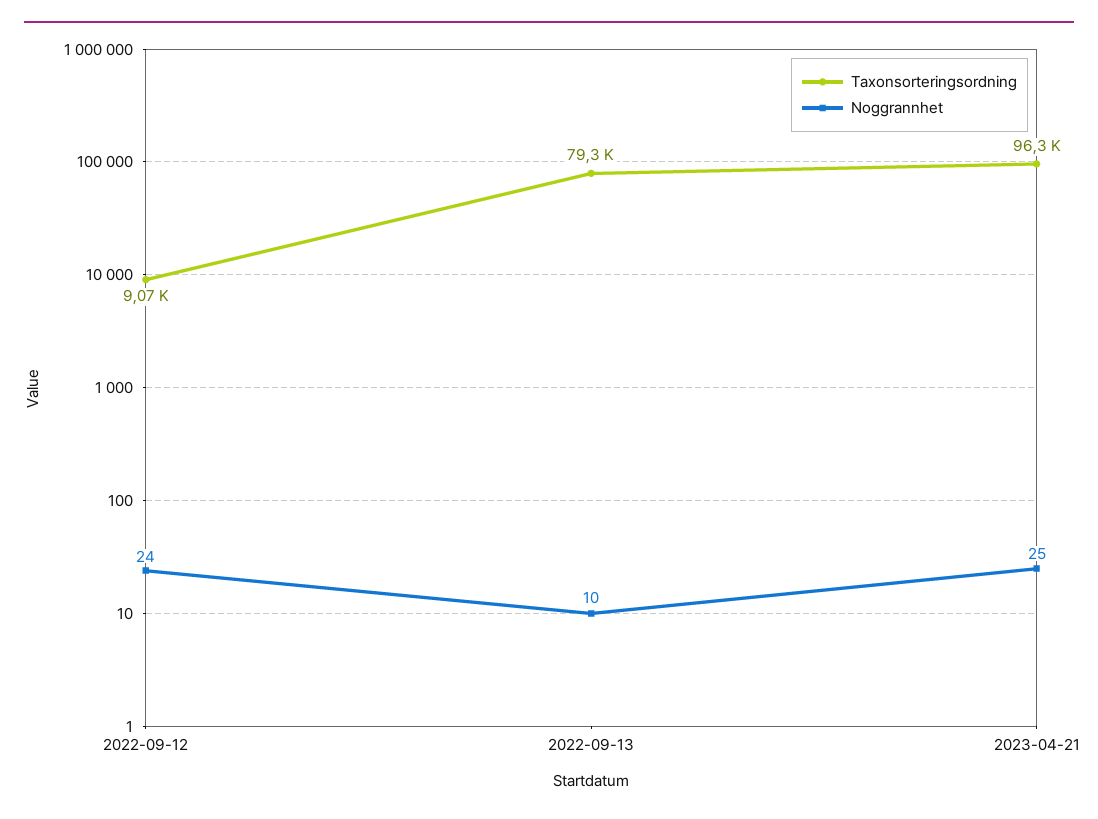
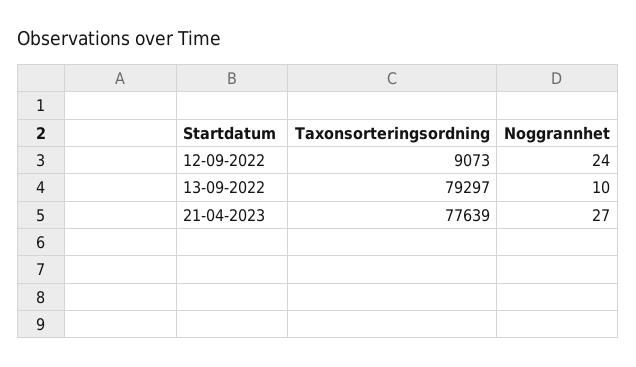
  {
    "Taxonsorteringsordning": {
      "2022-09-12": 9073,
      "2022-09-13": 79297,
-     "2023-04-21": 96300
+     "2023-04-21": 77639
    },
    "Noggrannhet": {
      "2022-09-12": 24,
      "2022-09-13": 10,
-     "2023-04-21": 25
+     "2023-04-21": 27
    }
  }

